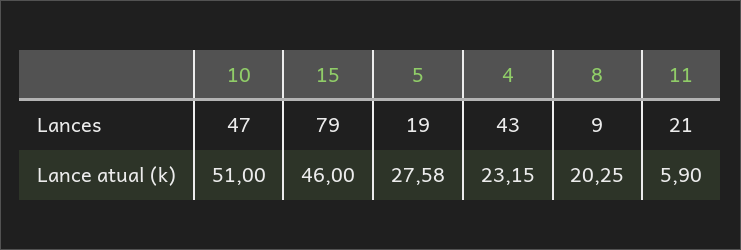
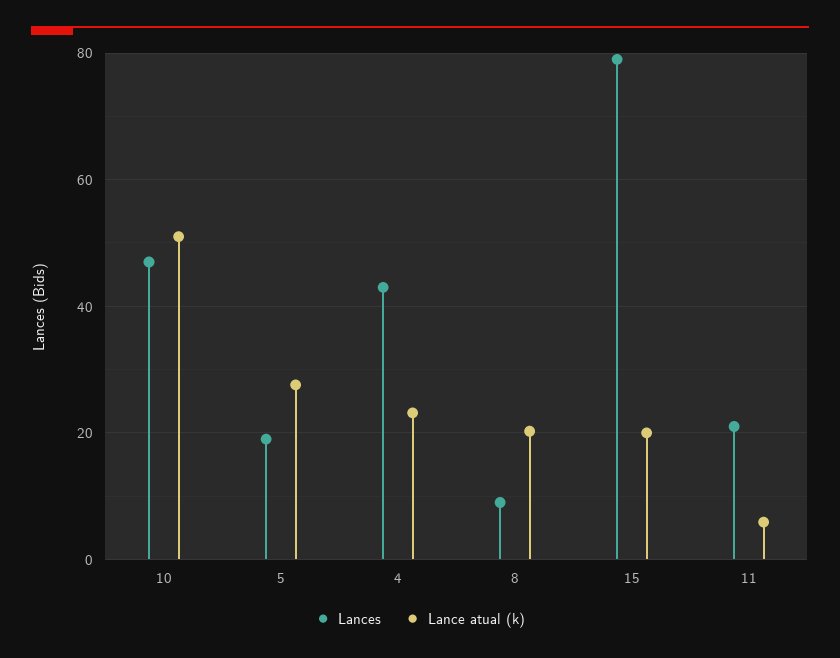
  {
    "Lances": {
      "10": 47,
      "15": 79,
      "5": 19,
      "4": 43,
      "8": 9,
      "11": 21
    },
    "Lance atual (k)": {
      "10": 51,
-     "15": 46,
+     "15": 20,
      "5": 27.58,
      "4": 23.15,
      "8": 20.25,
      "11": 5.9
    }
  }

